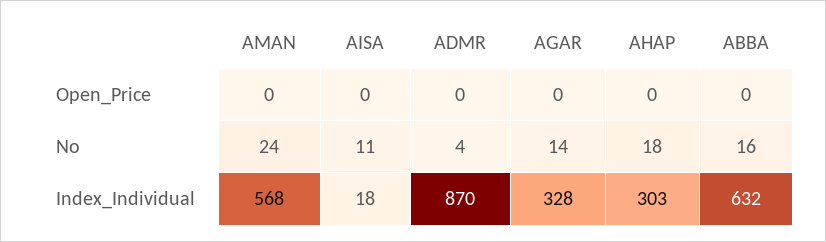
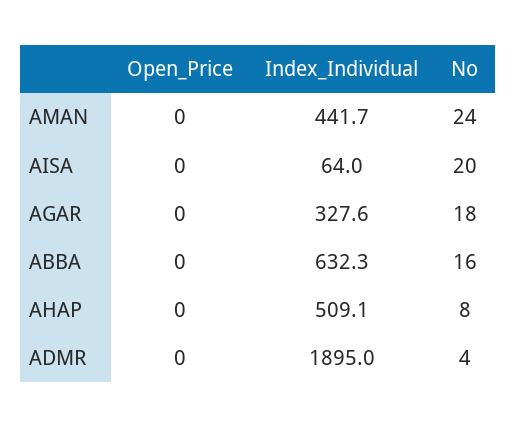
  {
    "AMAN": {
      "Open_Price": 0,
      "No": 24,
-     "Index_Individual": 568
+     "Index_Individual": 441.7
    },
    "AISA": {
      "Open_Price": 0,
-     "No": 11,
+     "No": 20,
-     "Index_Individual": 18
+     "Index_Individual": 64
    },
    "ADMR": {
      "Open_Price": 0,
      "No": 4,
-     "Index_Individual": 870
+     "Index_Individual": 1895
    },
    "AGAR": {
      "Open_Price": 0,
-     "No": 14,
+     "No": 18,
      "Index_Individual": 327.6
    },
    "AHAP": {
      "Open_Price": 0,
-     "No": 18,
+     "No": 8,
-     "Index_Individual": 303
+     "Index_Individual": 509.1
    },
    "ABBA": {
      "Open_Price": 0,
      "No": 16,
      "Index_Individual": 632.3
    }
  }

